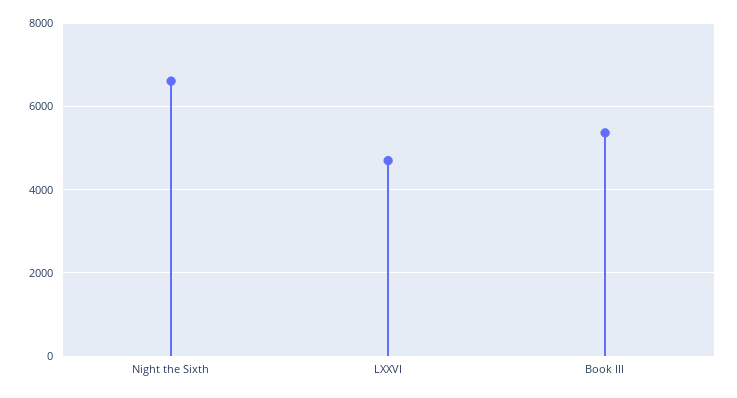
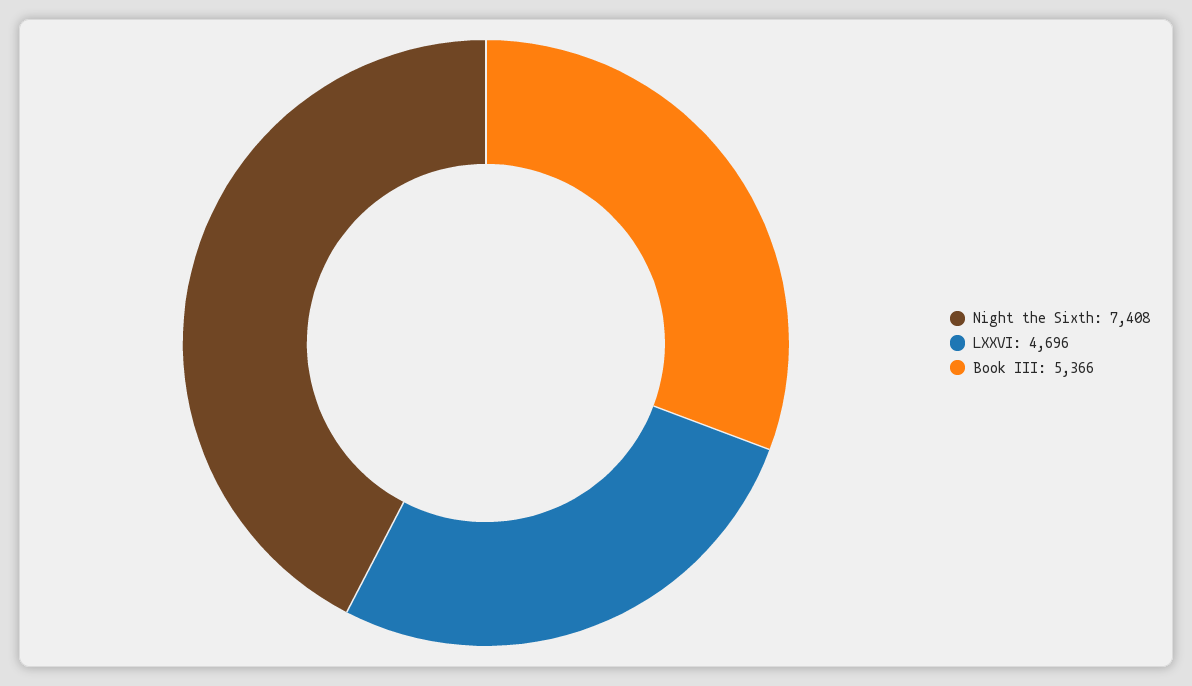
  {
-   "Night the Sixth": 6600,
+   "Night the Sixth": 7408,
    "LXXVI": 4696,
    "Book III": 5366
  }

